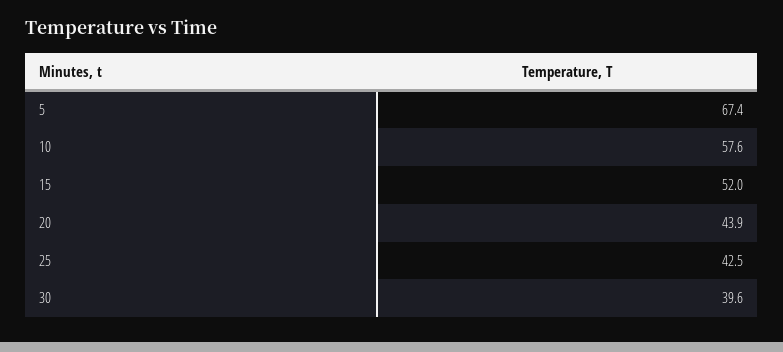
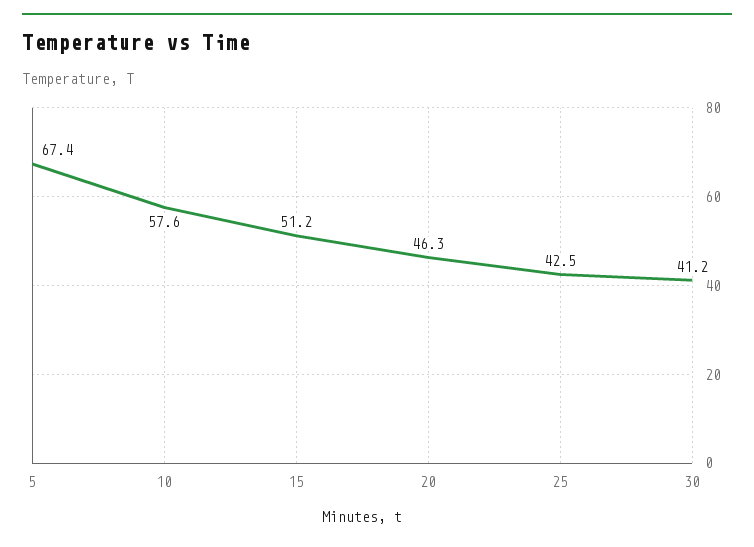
  {
    "5": 67.4,
    "10": 57.6,
-   "15": 52,
+   "15": 51.2,
-   "20": 43.9,
+   "20": 46.3,
    "25": 42.5,
-   "30": 39.6
+   "30": 41.2
  }

